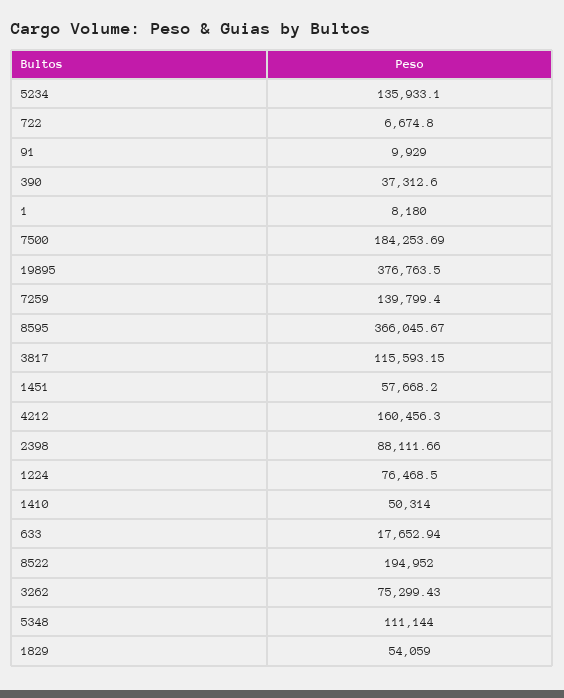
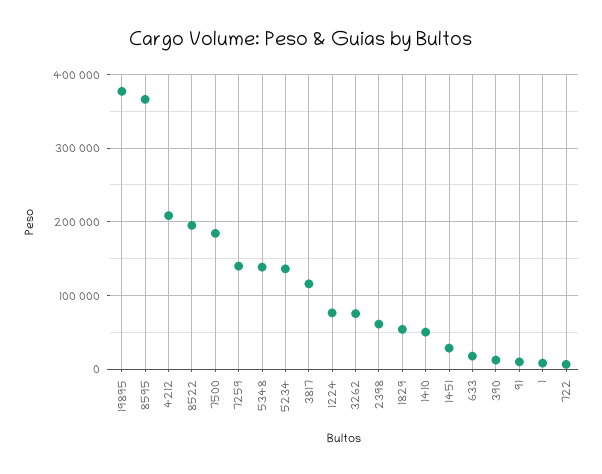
  {
    "5234": 135933.1,
    "722": 6674.8,
    "91": 9929,
-   "390": 37312.6,
+   "390": 10000,
    "1": 8180,
    "7500": 184253.69,
    "19895": 376763.5,
    "7259": 139799.4,
    "8595": 366045.67,
    "3817": 115593.15,
-   "1451": 57668.2,
+   "1451": 30000,
-   "4212": 160456.3,
+   "4212": 210000,
-   "2398": 88111.66,
+   "2398": 60000,
    "1224": 76468.5,
    "1410": 50314,
    "633": 17652.94,
    "8522": 194952,
    "3262": 75299.43,
-   "5348": 111144,
+   "5348": 140000,
    "1829": 54059
  }

